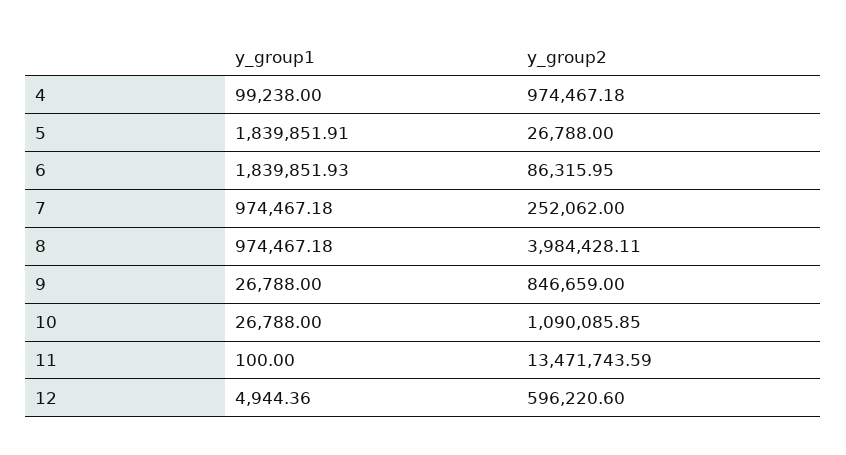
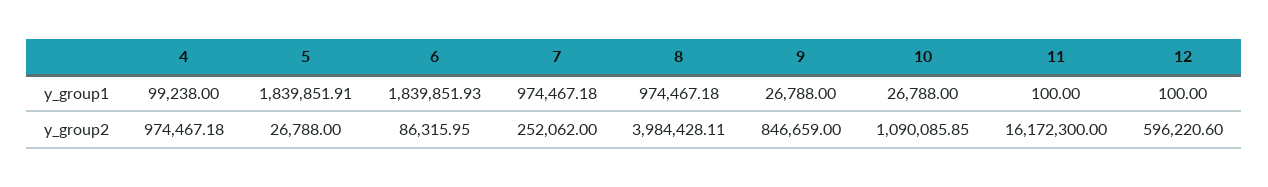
  {
    "y_group1": {
      "4": 99238,
      "5": 1839851.91,
      "6": 1839851.93,
      "7": 974467.18,
      "8": 974467.18,
      "9": 26788,
      "10": 26788,
      "11": 100,
-     "12": 4944.36
+     "12": 100
    },
    "y_group2": {
      "4": 974467.18,
      "5": 26788,
      "6": 86315.95,
      "7": 252062,
      "8": 3984428.11,
      "9": 846659,
      "10": 1090085.85,
-     "11": 13471743.59,
+     "11": 16172300,
      "12": 596220.6
    }
  }

